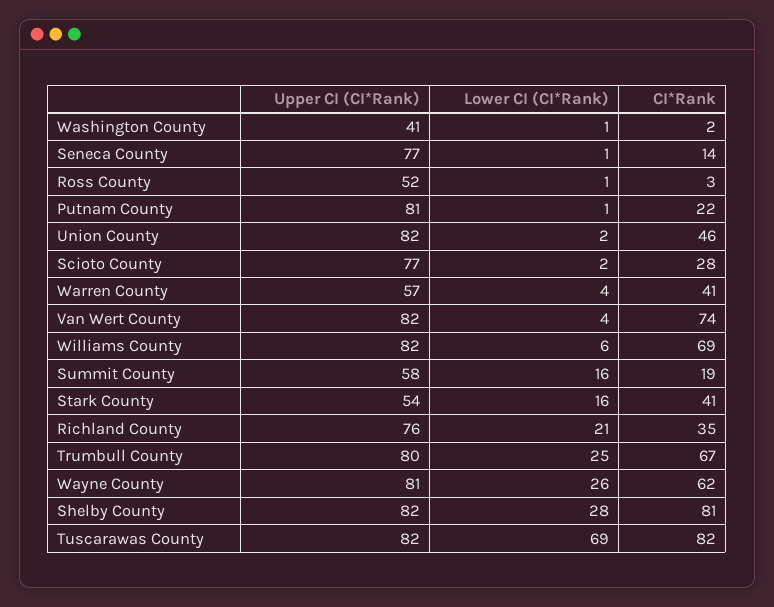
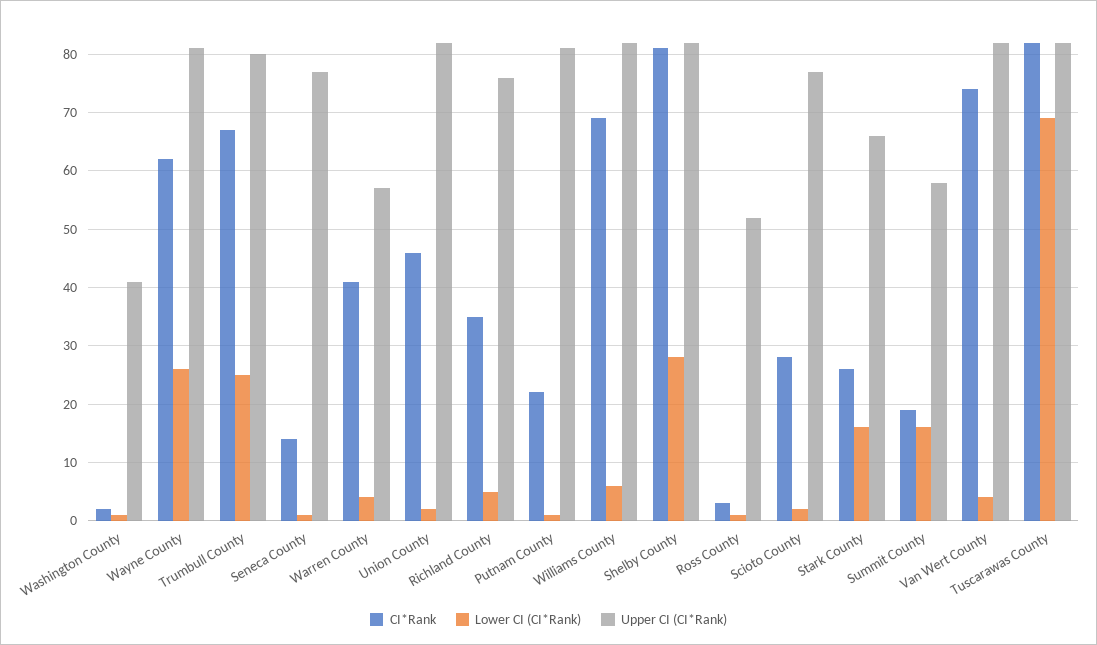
  {
    "Upper CI (CI*Rank)": {
      "Washington County": 41,
      "Seneca County": 77,
      "Ross County": 52,
      "Putnam County": 81,
      "Union County": 82,
      "Scioto County": 77,
      "Warren County": 57,
      "Van Wert County": 82,
      "Williams County": 82,
      "Summit County": 58,
-     "Stark County": 54,
+     "Stark County": 65,
      "Richland County": 76,
      "Trumbull County": 80,
      "Wayne County": 81,
      "Shelby County": 82,
      "Tuscarawas County": 82
    },
    "Lower CI (CI*Rank)": {
      "Washington County": 1,
      "Seneca County": 1,
      "Ross County": 1,
      "Putnam County": 1,
      "Union County": 2,
      "Scioto County": 2,
      "Warren County": 4,
      "Van Wert County": 4,
      "Williams County": 6,
      "Summit County": 16,
      "Stark County": 16,
-     "Richland County": 21,
+     "Richland County": 5,
      "Trumbull County": 25,
      "Wayne County": 26,
      "Shelby County": 28,
      "Tuscarawas County": 69
    },
    "CI*Rank": {
      "Washington County": 2,
      "Seneca County": 14,
      "Ross County": 3,
      "Putnam County": 22,
      "Union County": 46,
      "Scioto County": 28,
      "Warren County": 41,
      "Van Wert County": 74,
      "Williams County": 69,
      "Summit County": 19,
-     "Stark County": 41,
+     "Stark County": 25,
      "Richland County": 35,
      "Trumbull County": 67,
      "Wayne County": 62,
      "Shelby County": 81,
      "Tuscarawas County": 82
    }
  }

